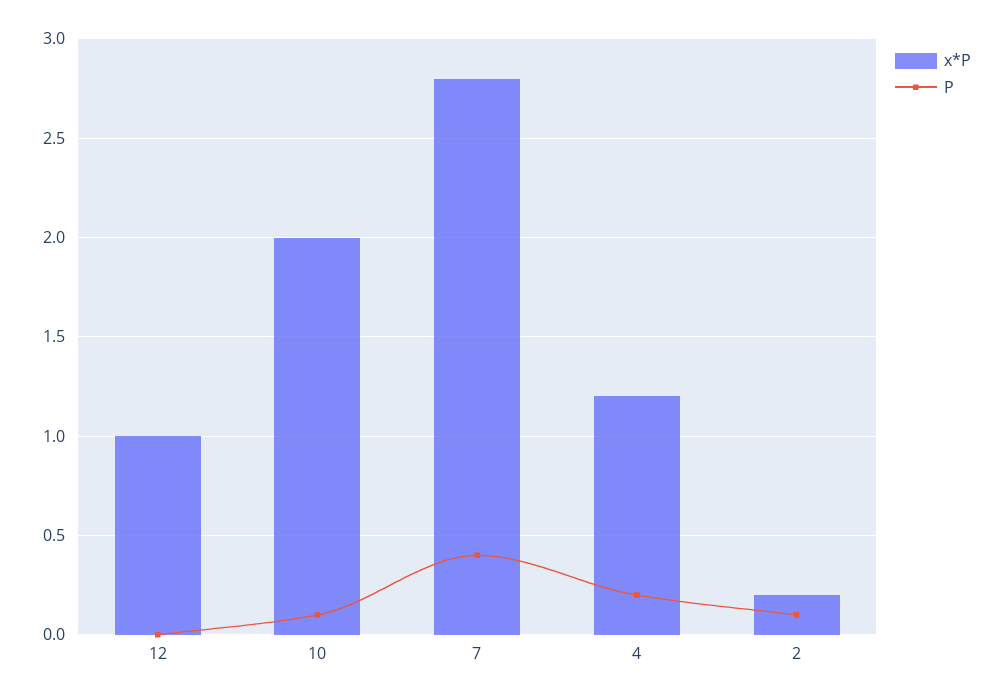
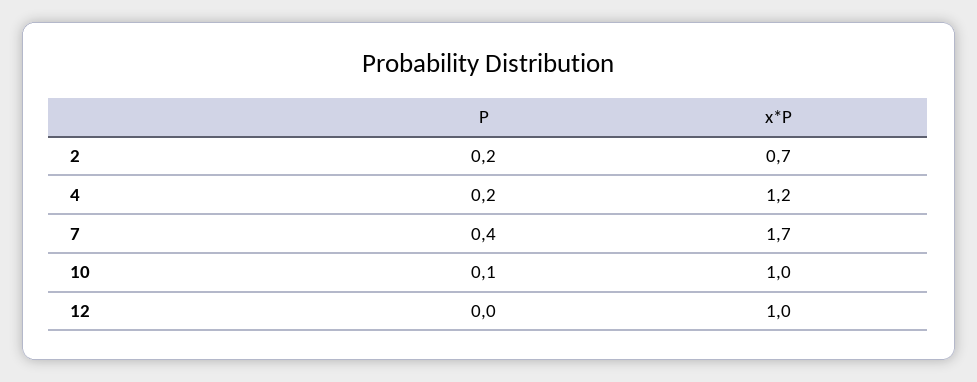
  {
    "x*P": {
      "12": 1,
-     "10": 2,
+     "10": 1,
-     "7": 2.8,
+     "7": 1.7,
      "4": 1.2,
-     "2": 0.2
+     "2": 0.7
    },
    "P": {
      "12": 0,
      "10": 0.1,
      "7": 0.4,
      "4": 0.2,
-     "2": 0.1
+     "2": 0.2
    }
  }

